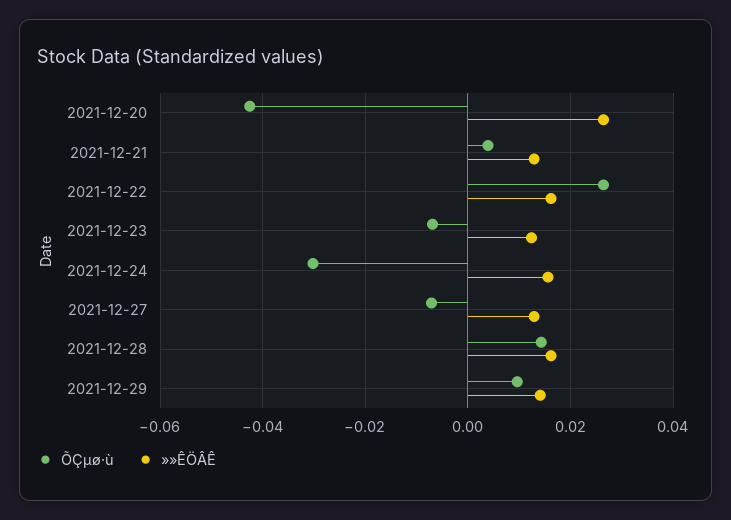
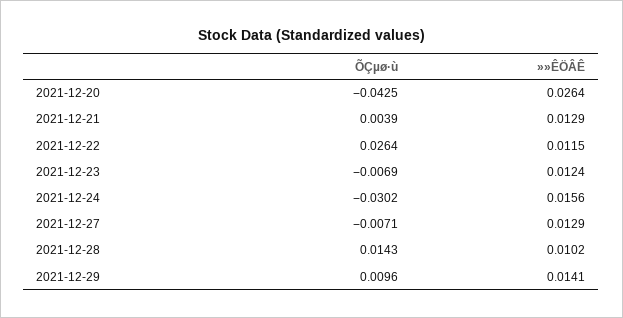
  {
    "ÕÇµø·ù": {
      "2021-12-20": -0.0425,
      "2021-12-21": 0.0039,
      "2021-12-22": 0.0264,
      "2021-12-23": -0.0069,
      "2021-12-24": -0.0302,
      "2021-12-27": -0.0071,
      "2021-12-28": 0.0143,
      "2021-12-29": 0.0096
    },
    "»»ÊÖÂÊ": {
      "2021-12-20": 0.0264,
      "2021-12-21": 0.0129,
-     "2021-12-22": 0.016,
+     "2021-12-22": 0.0115,
      "2021-12-23": 0.0124,
      "2021-12-24": 0.0156,
      "2021-12-27": 0.0129,
-     "2021-12-28": 0.016,
+     "2021-12-28": 0.0102,
      "2021-12-29": 0.0141
    }
  }

